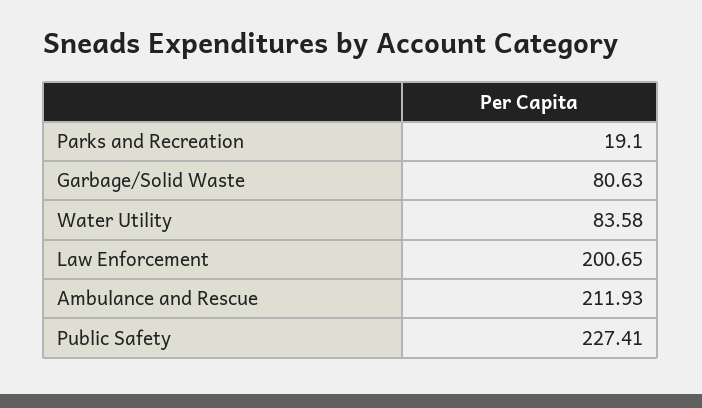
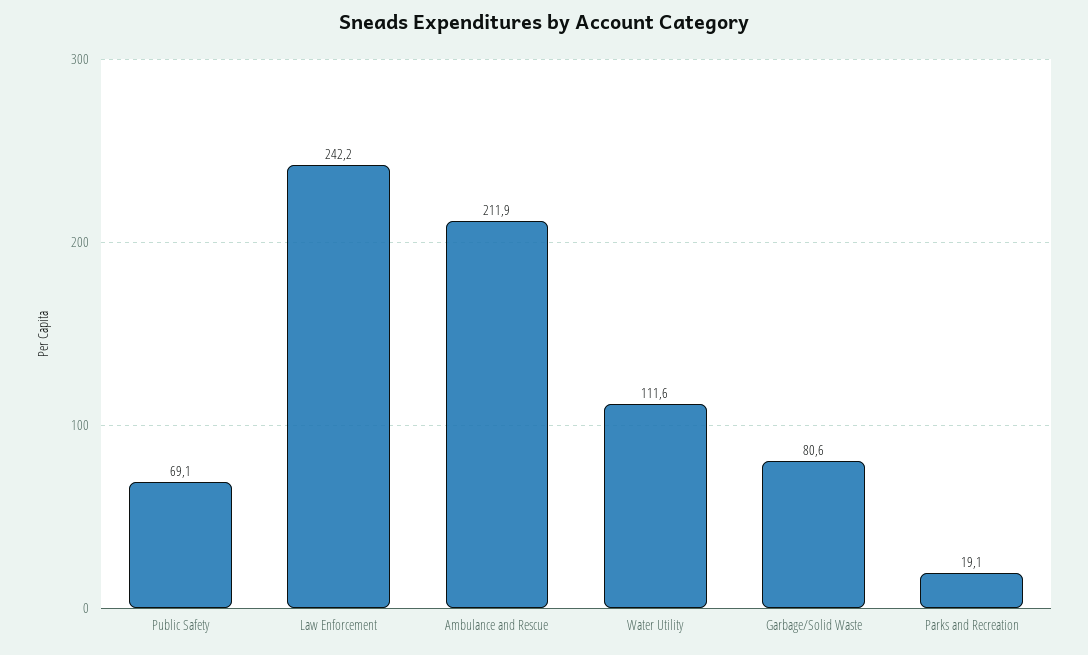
  {
    "Parks and Recreation": 19.1,
    "Garbage/Solid Waste": 80.63,
-   "Water Utility": 83.58,
+   "Water Utility": 111.6,
-   "Law Enforcement": 200.65,
+   "Law Enforcement": 242.2,
    "Ambulance and Rescue": 211.93,
-   "Public Safety": 227.41
+   "Public Safety": 69.1
  }

